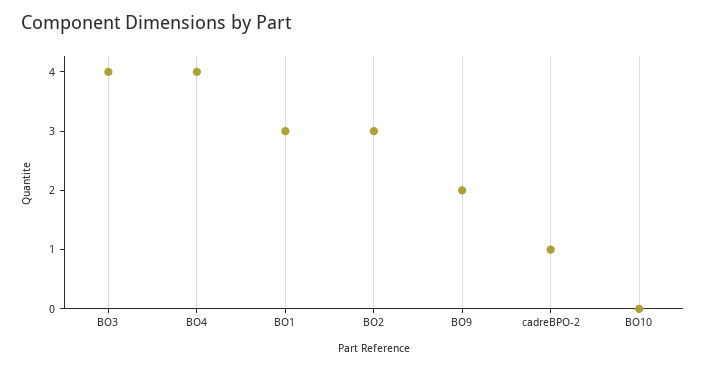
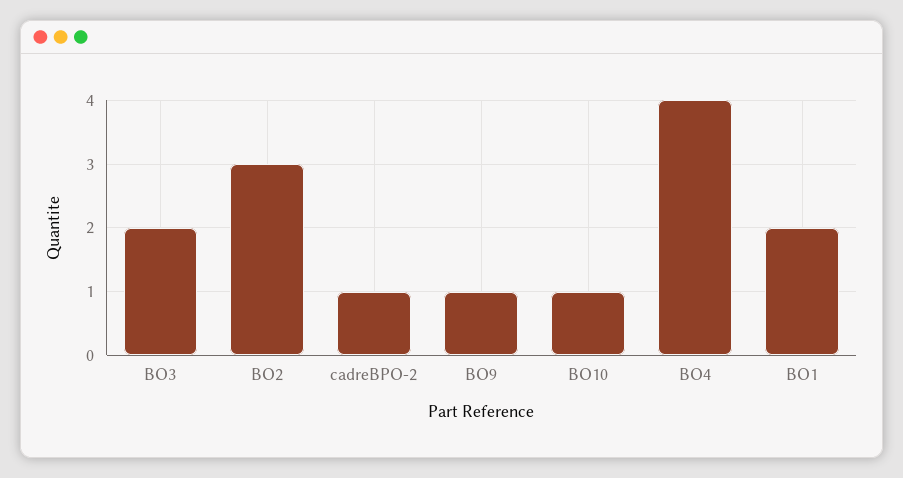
  {
-   "BO3": 4,
+   "BO3": 2,
    "BO4": 4,
-   "BO1": 3,
+   "BO1": 2,
    "BO2": 3,
-   "BO9": 2,
+   "BO9": 1,
    "cadreBPO-2": 1,
-   "BO10": 0
+   "BO10": 1
  }

